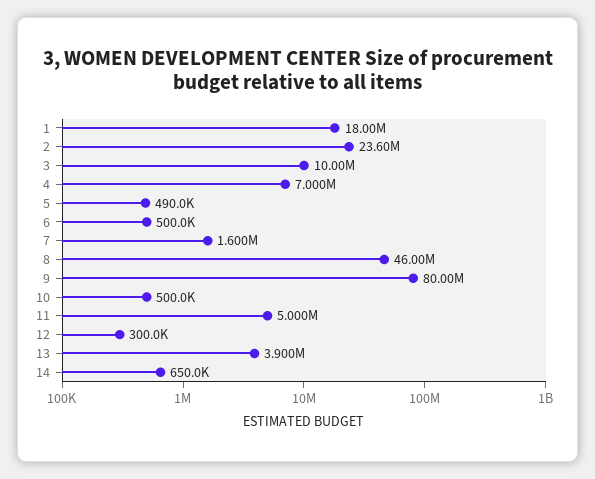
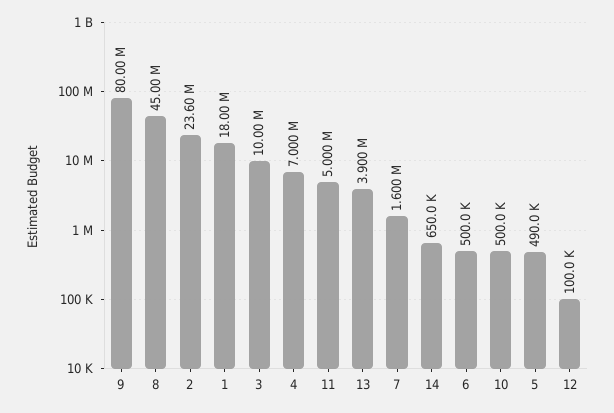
  {
    "1": 18000000,
    "2": 23600000,
    "3": 10000000,
    "4": 7000000,
    "5": 490000,
    "6": 500000,
    "7": 1600000,
-   "8": 46000000,
+   "8": 45000000,
    "9": 80000000,
    "10": 500000,
    "11": 5000000,
-   "12": 300000,
+   "12": 100000,
    "13": 3900000,
    "14": 650000
  }

